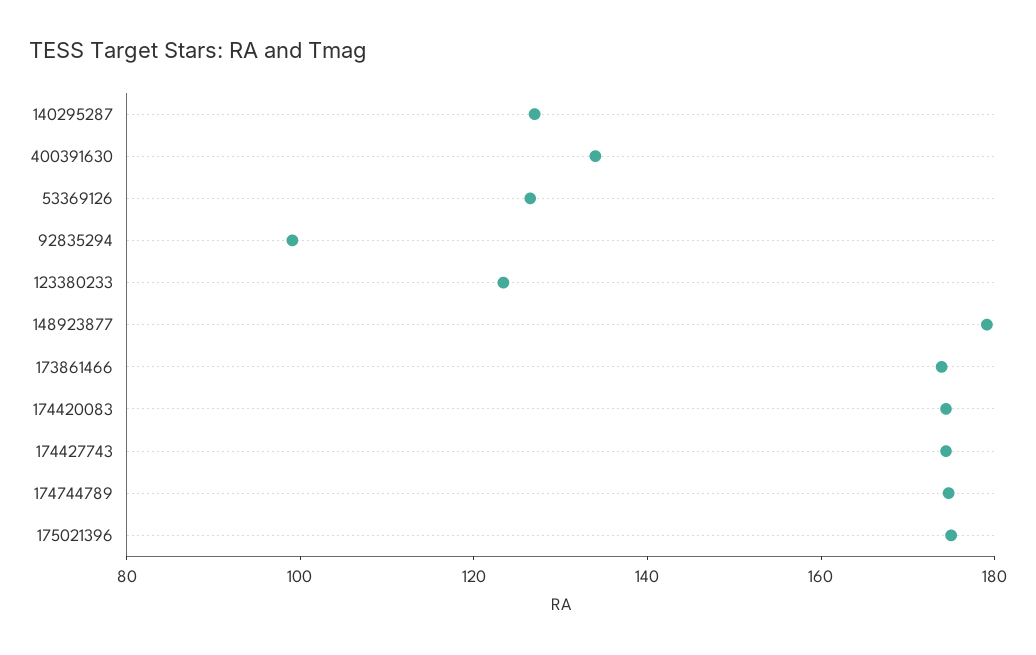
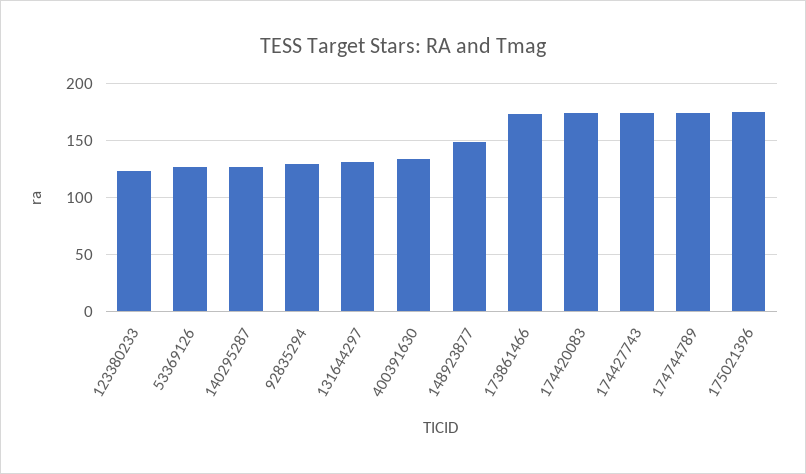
  {
    "140295287": 125,
    "400391630": 135,
    "53369126": 125,
-   "92835294": 100,
+   "92835294": 130,
    "123380233": 125,
-   "148923877": 180,
+   "148923877": 150,
    "173861466": 175,
    "174420083": 175,
    "174427743": 175,
    "174744789": 175,
-   "175021396": 175
+   "175021396": 175,
+   "131644297": 130
  }

